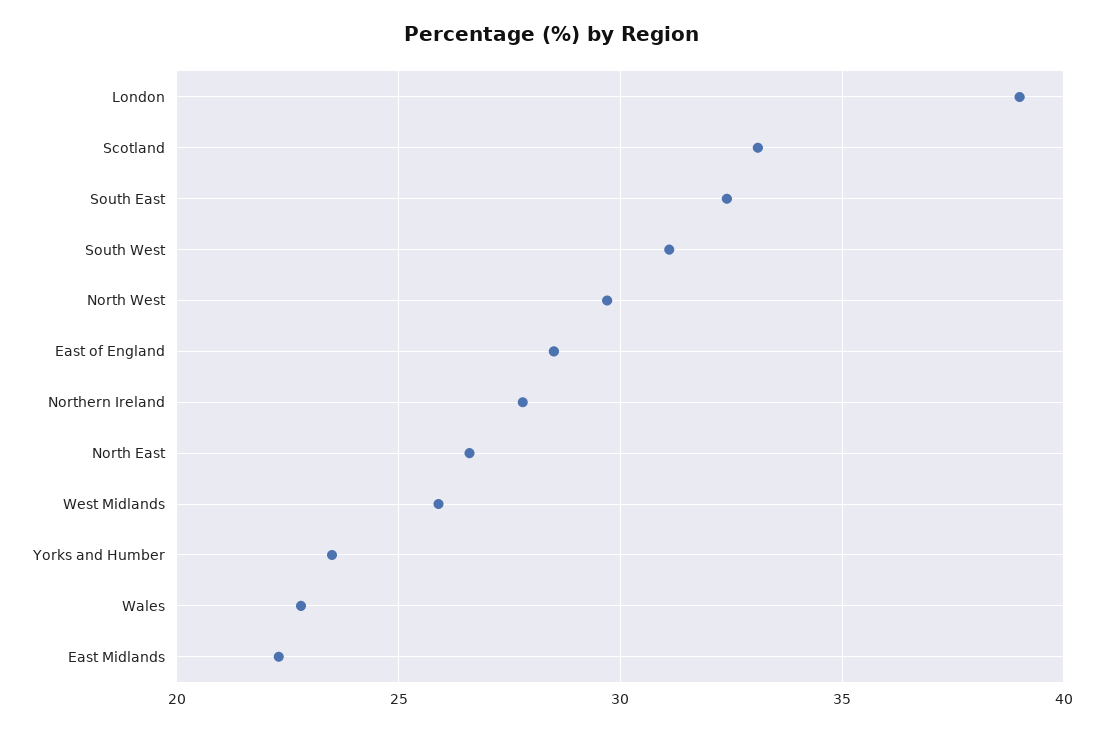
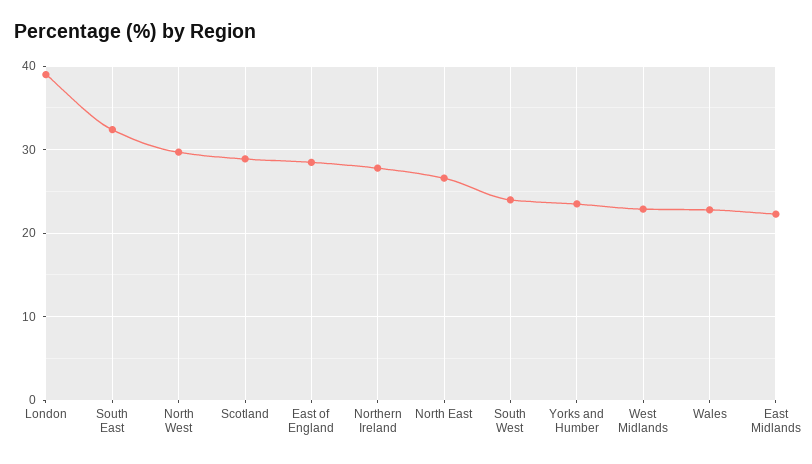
  {
    "London": 39,
-   "Scotland": 33,
+   "Scotland": 29,
    "South East": 32.5,
-   "South West": 31,
+   "South West": 24,
    "North West": 29.5,
    "East of England": 28.5,
    "Northern Ireland": 28,
    "North East": 26.5,
-   "West Midlands": 26,
+   "West Midlands": 23,
    "Yorks and Humber": 23.5,
    "Wales": 23,
    "East Midlands": 22.5
  }

